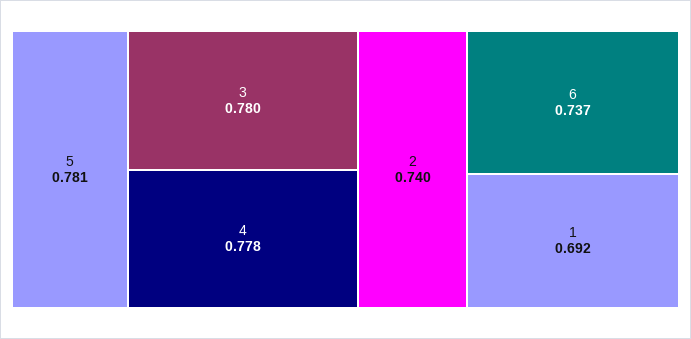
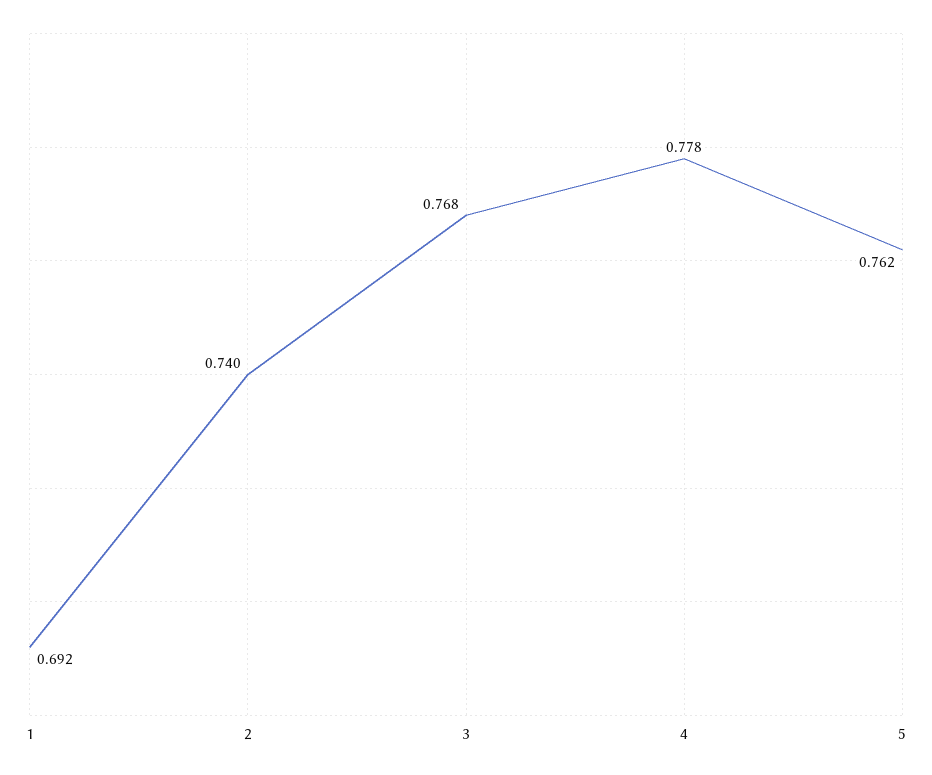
  {
-   "5": 0.781,
+   "5": 0.762,
-   "3": 0.78,
+   "3": 0.768,
    "4": 0.778,
    "2": 0.74,
-   "6": 0.737,
    "1": 0.692
  }

